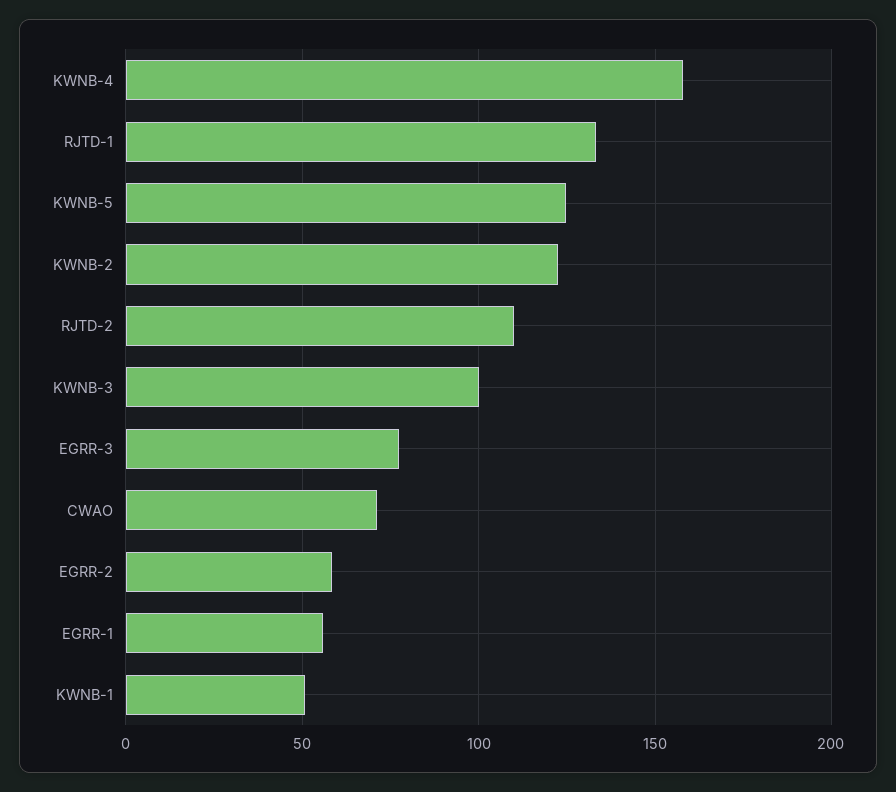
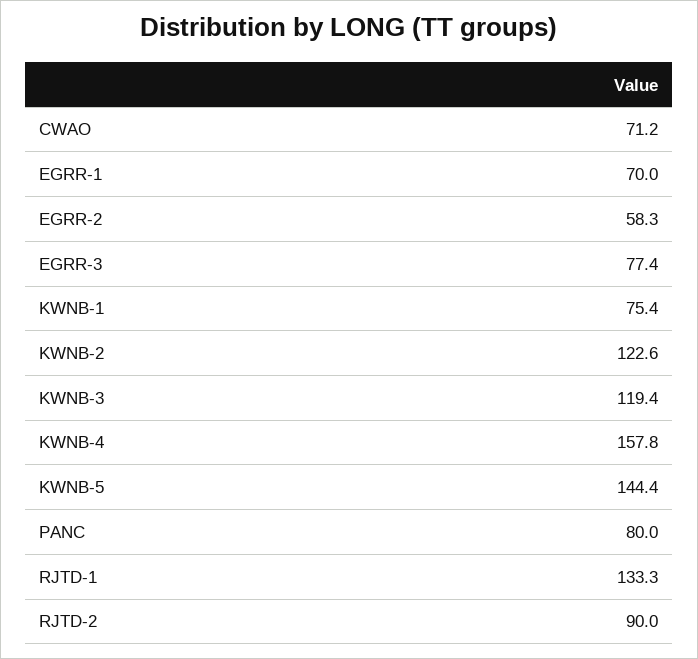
  {
    "KWNB-4": 157.8,
    "RJTD-1": 133.3,
-   "KWNB-5": 125,
+   "KWNB-5": 144.4,
    "KWNB-2": 122.6,
-   "RJTD-2": 110,
+   "RJTD-2": 90,
-   "KWNB-3": 100,
+   "KWNB-3": 119.4,
    "EGRR-3": 77.4,
    "CWAO": 71.2,
    "EGRR-2": 58.3,
-   "EGRR-1": 55,
+   "EGRR-1": 70,
-   "KWNB-1": 50
+   "KWNB-1": 75.4,
+   "PANC": 80
  }

